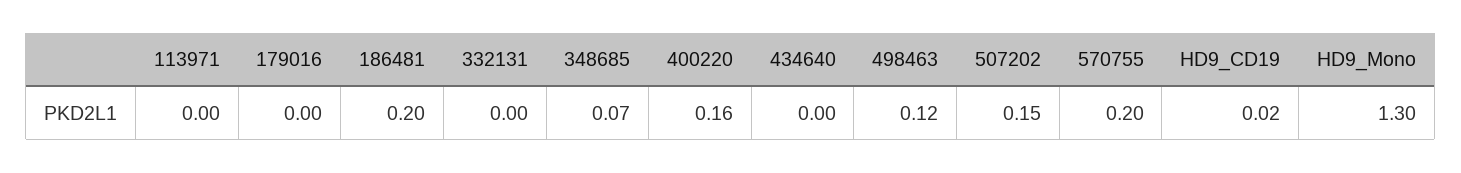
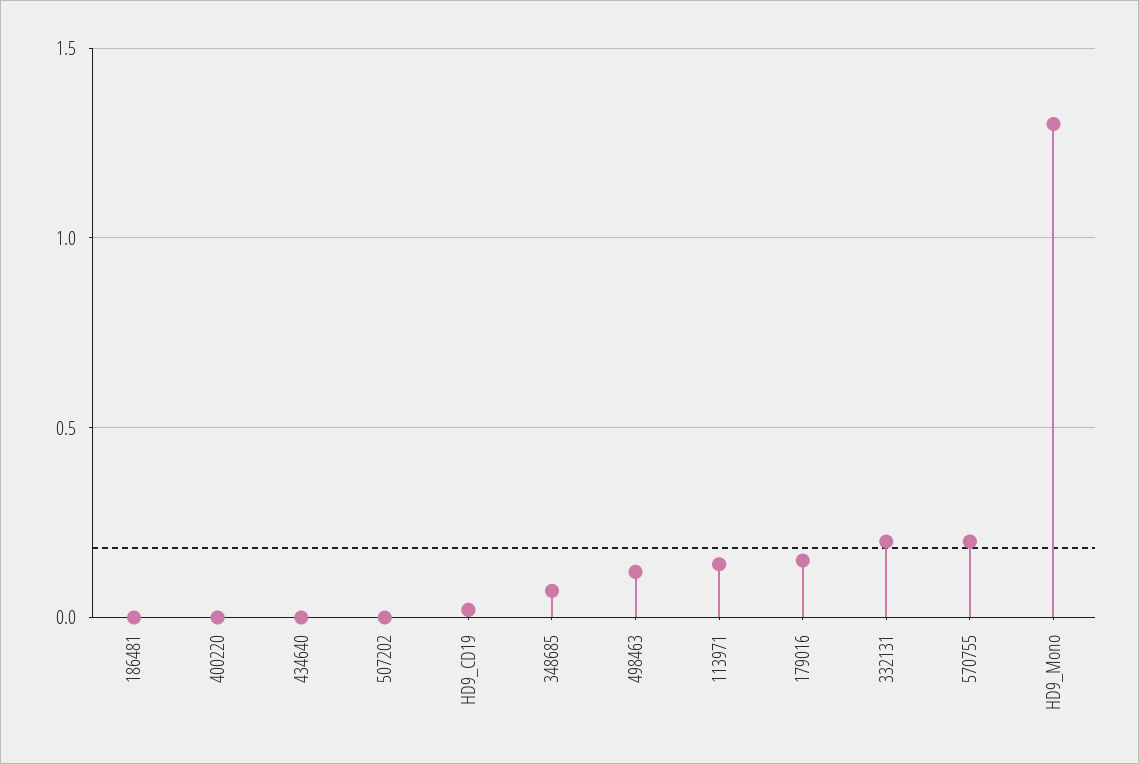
  {
-   "113971": 0,
+   "113971": 0.15,
-   "179016": 0,
+   "179016": 0.15,
-   "186481": 0.2,
+   "186481": 0,
-   "332131": 0,
+   "332131": 0.2,
    "348685": 0.07,
-   "400220": 0.16,
+   "400220": 0,
    "434640": 0,
    "498463": 0.12,
-   "507202": 0.15,
+   "507202": 0,
    "570755": 0.2,
    "HD9_CD19": 0.02,
    "HD9_Mono": 1.3
  }

